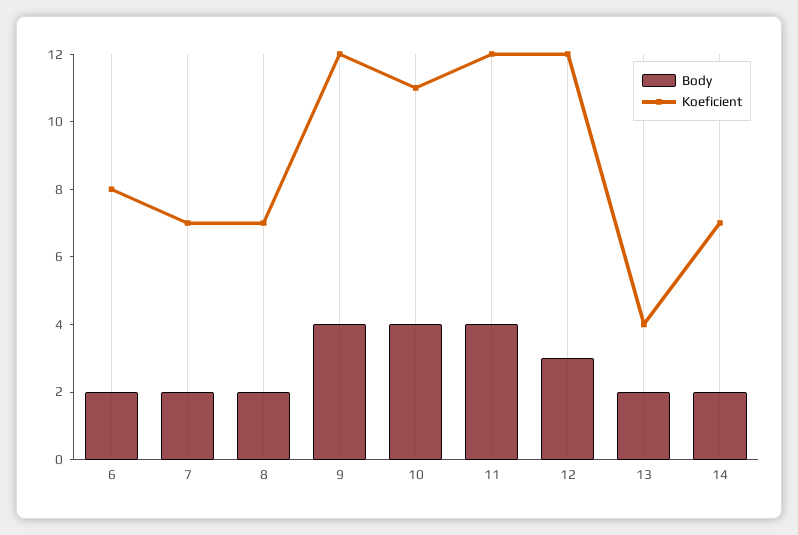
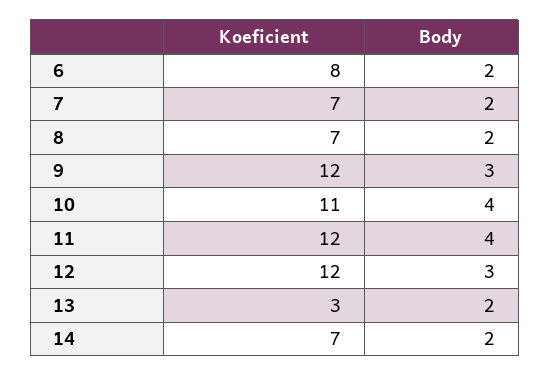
  {
    "Body": {
      "6": 2,
      "7": 2,
      "8": 2,
-     "9": 4,
+     "9": 3,
      "10": 4,
      "11": 4,
      "12": 3,
      "13": 2,
      "14": 2
    },
    "Koeficient": {
      "6": 8,
      "7": 7,
      "8": 7,
      "9": 12,
      "10": 11,
      "11": 12,
      "12": 12,
-     "13": 4,
+     "13": 3,
      "14": 7
    }
  }

